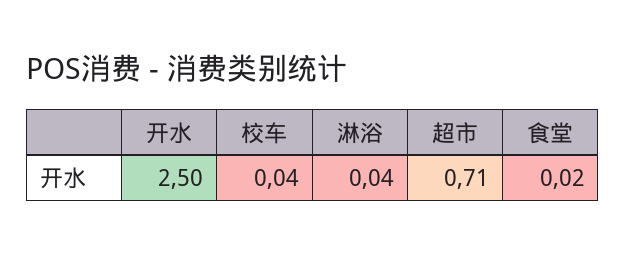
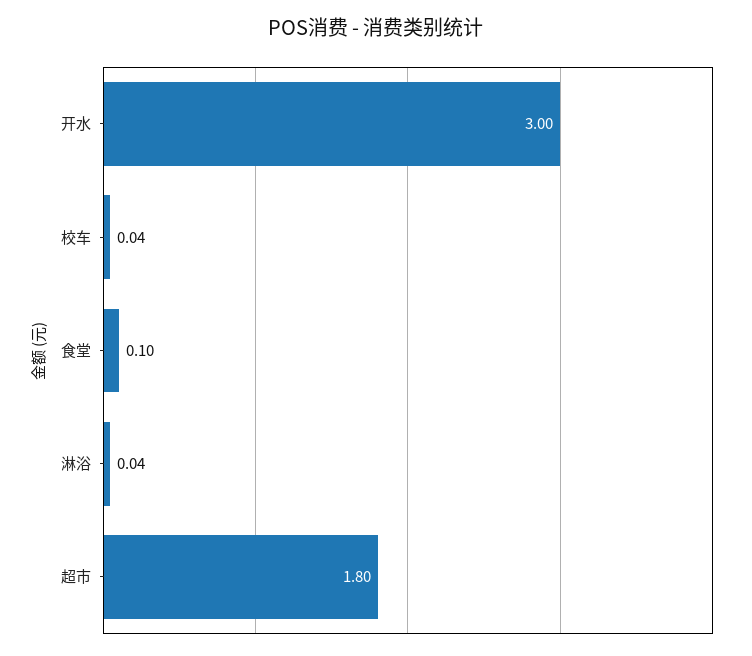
  {
-   "开水": 2.5,
+   "开水": 3,
    "校车": 0.04,
    "淋浴": 0.04,
-   "超市": 0.71,
+   "超市": 1.8,
-   "食堂": 0.02
+   "食堂": 0.1
  }

